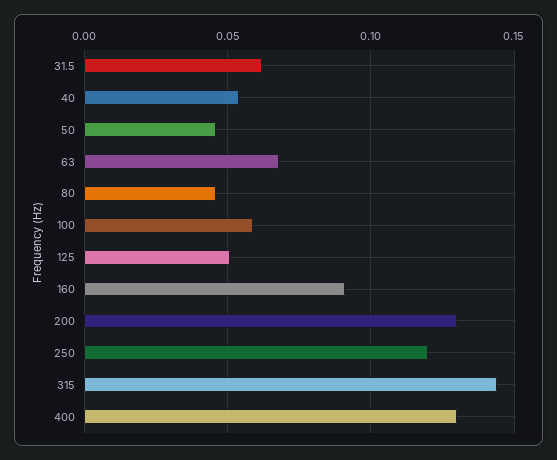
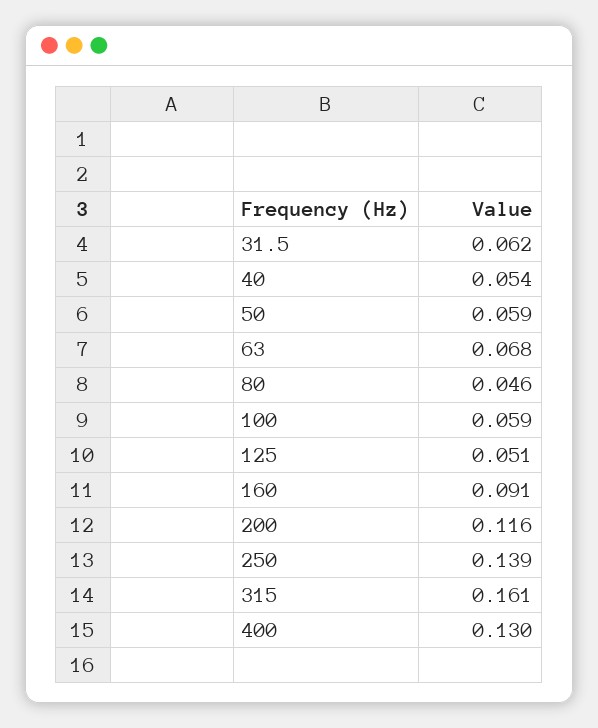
  {
    "31.5": 0.062,
    "40": 0.054,
-   "50": 0.045,
+   "50": 0.059,
    "63": 0.068,
    "80": 0.046,
    "100": 0.059,
    "125": 0.051,
    "160": 0.091,
-   "200": 0.13,
+   "200": 0.116,
-   "250": 0.12,
+   "250": 0.139,
-   "315": 0.145,
+   "315": 0.161,
    "400": 0.13
  }

